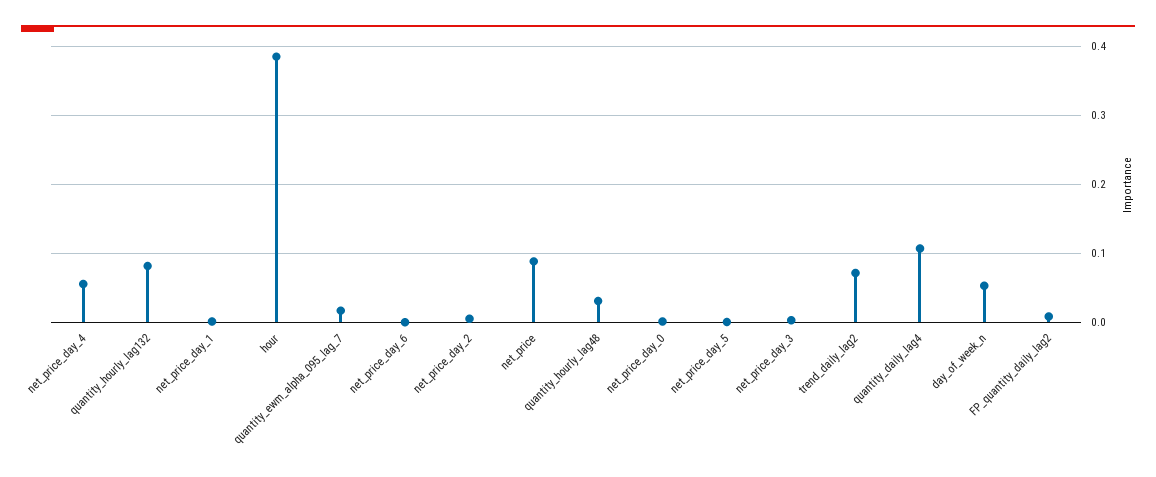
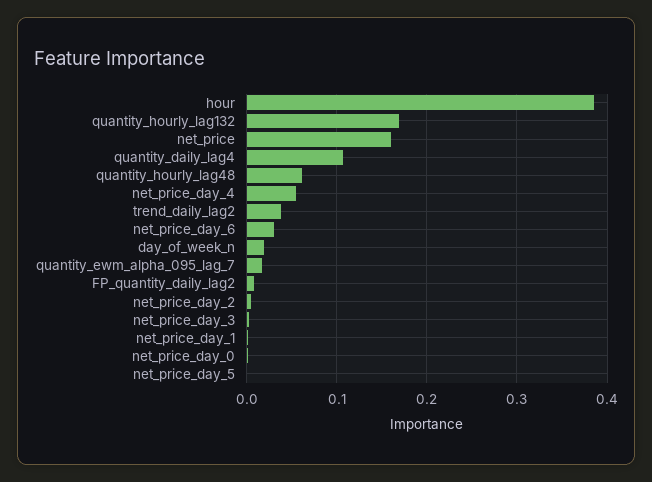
  {
    "net_price_day_4": 0.06,
-   "quantity_hourly_lag132": 0.08,
+   "quantity_hourly_lag132": 0.17,
    "net_price_day_1": 0,
    "hour": 0.39,
    "quantity_ewm_alpha_095_lag_7": 0.02,
-   "net_price_day_6": 0,
+   "net_price_day_6": 0.03,
    "net_price_day_2": 0.01,
-   "net_price": 0.09,
+   "net_price": 0.16,
-   "quantity_hourly_lag48": 0.03,
+   "quantity_hourly_lag48": 0.06,
    "net_price_day_0": 0,
    "net_price_day_5": 0,
    "net_price_day_3": 0,
-   "trend_daily_lag2": 0.07,
+   "trend_daily_lag2": 0.04,
    "quantity_daily_lag4": 0.11,
-   "day_of_week_n": 0.05,
+   "day_of_week_n": 0.02,
    "FP_quantity_daily_lag2": 0.01
  }

